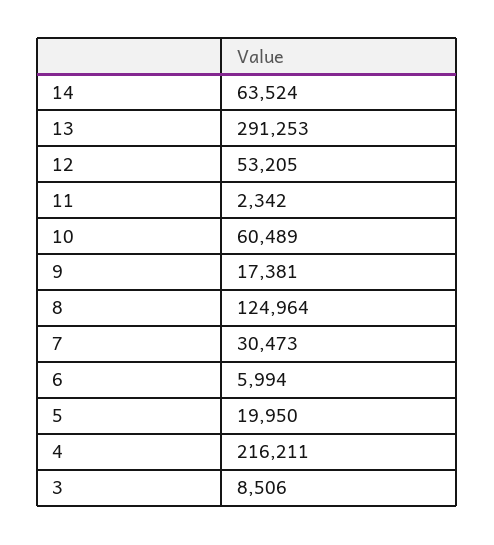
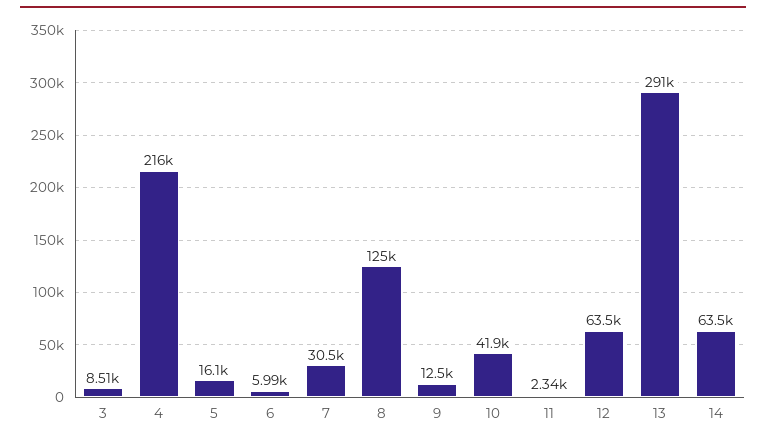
  {
    "14": 63524,
    "13": 291253,
-   "12": 53205,
+   "12": 63500,
    "11": 2342,
-   "10": 60489,
+   "10": 41900,
-   "9": 17381,
+   "9": 12500,
    "8": 124964,
    "7": 30473,
    "6": 5994,
-   "5": 19950,
+   "5": 16100,
    "4": 216211,
    "3": 8506
  }

